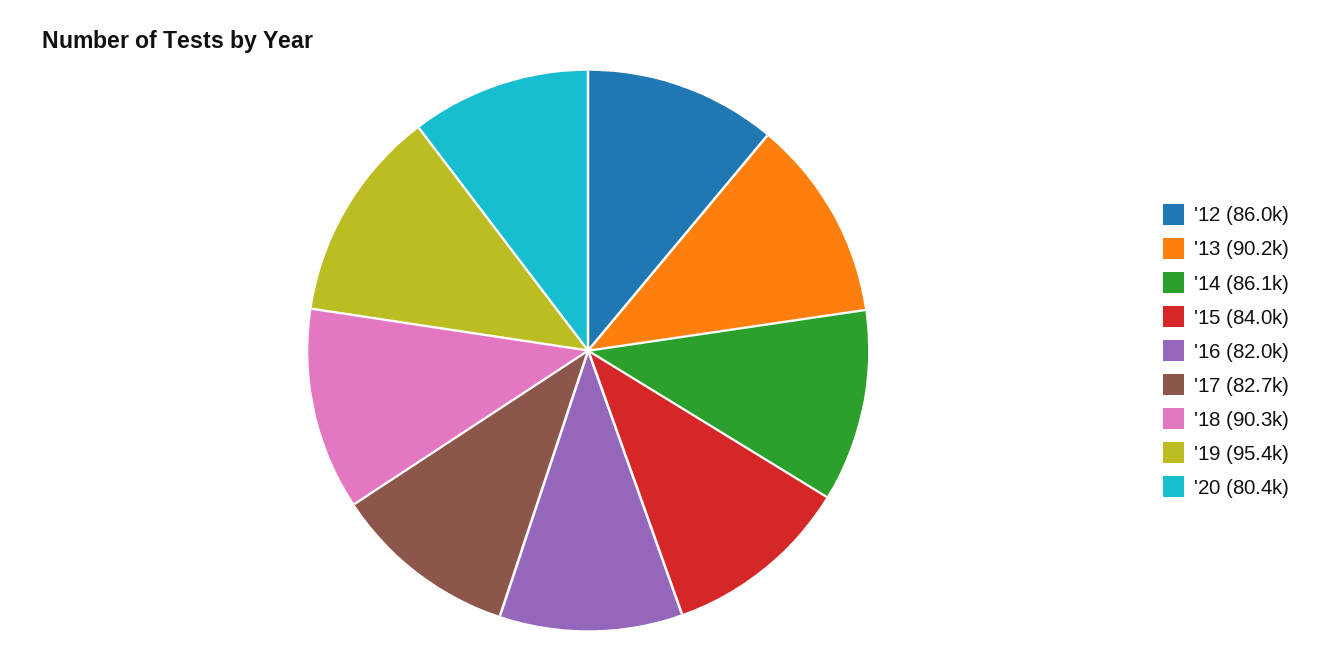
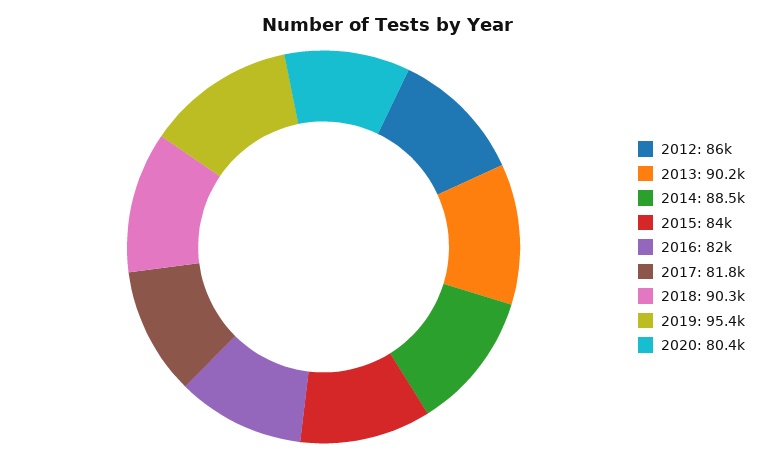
  {
    "'12": 86000,
    "'13": 90200,
-   "'14": 86100,
+   "'14": 88500,
    "'15": 84000,
    "'16": 82000,
-   "'17": 82700,
+   "'17": 81800,
    "'18": 90300,
    "'19": 95400,
    "'20": 80400
  }

